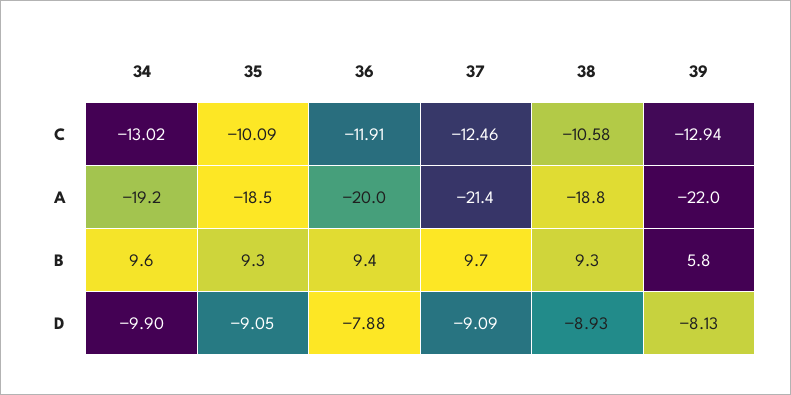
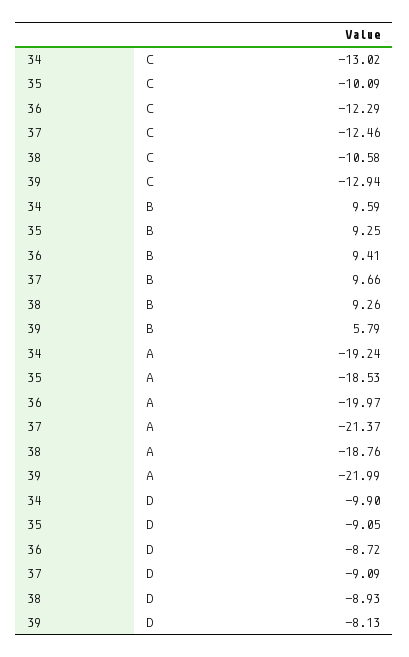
  {
    "34": {
      "C": -13.02,
      "A": -19.24,
      "B": 9.59,
      "D": -9.9
    },
    "35": {
      "C": -10.09,
      "A": -18.53,
      "B": 9.25,
      "D": -9.05
    },
    "36": {
-     "C": -11.91,
+     "C": -12.29,
      "A": -19.97,
      "B": 9.41,
-     "D": -7.88
+     "D": -8.72
    },
    "37": {
      "C": -12.46,
      "A": -21.37,
      "B": 9.66,
      "D": -9.09
    },
    "38": {
      "C": -10.58,
      "A": -18.76,
      "B": 9.26,
      "D": -8.93
    },
    "39": {
      "C": -12.94,
      "A": -21.99,
      "B": 5.79,
      "D": -8.13
    }
  }

